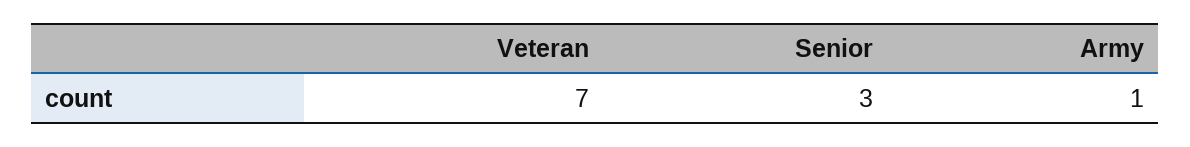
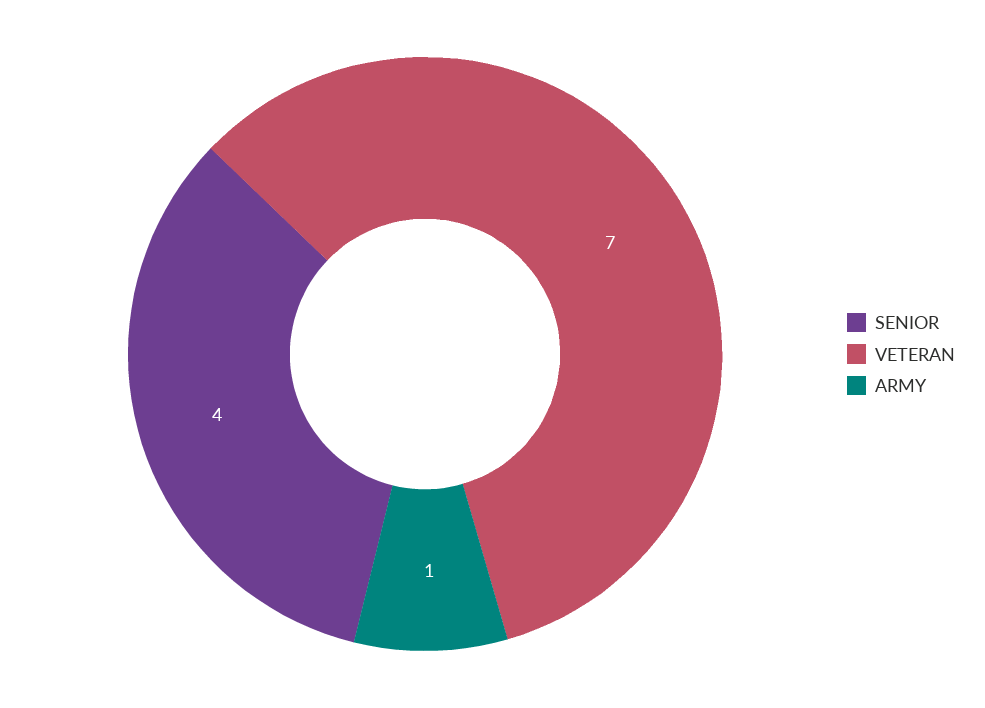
  {
    "Veteran": 7,
-   "Senior": 3,
+   "Senior": 4,
    "Army": 1
  }

